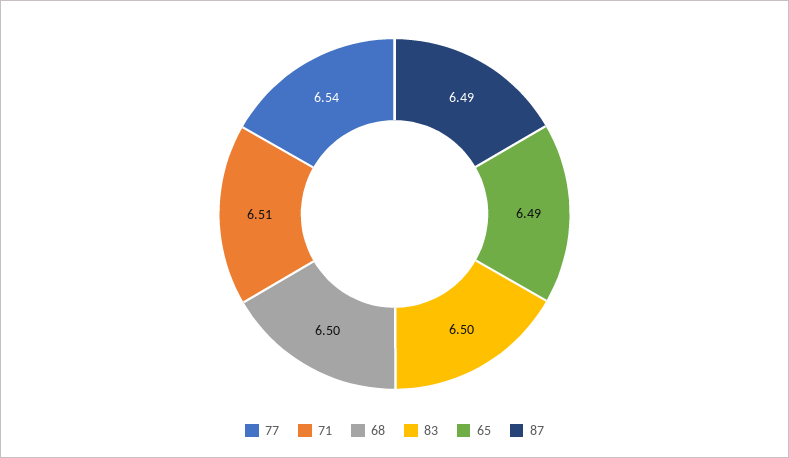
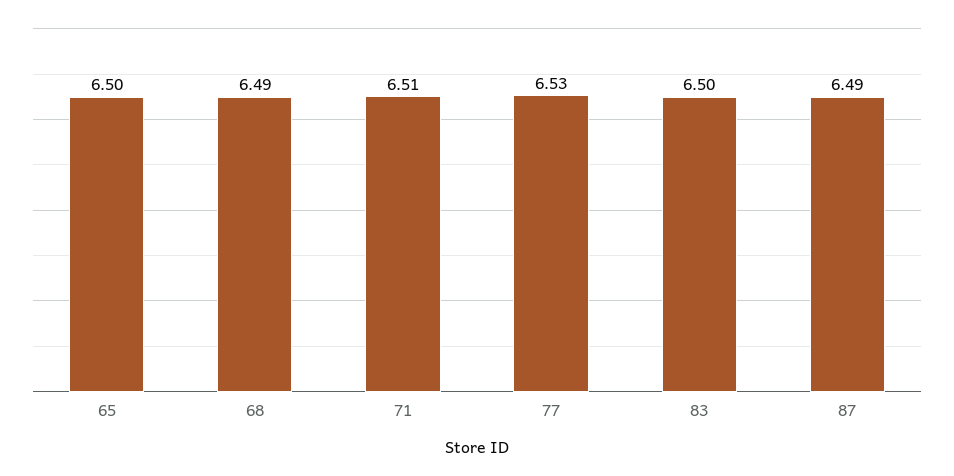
  {
-   "77": 6.54,
+   "77": 6.53,
    "71": 6.51,
-   "68": 6.5,
+   "68": 6.49,
    "83": 6.5,
-   "65": 6.49,
+   "65": 6.5,
    "87": 6.49
  }

